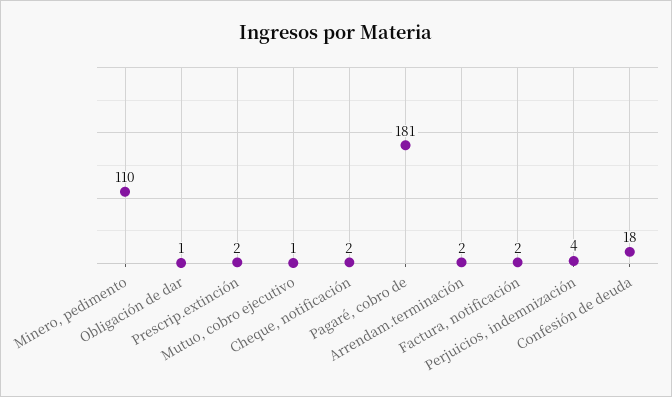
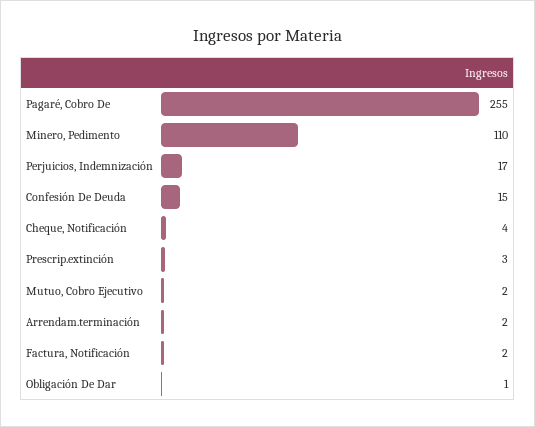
  {
    "Minero, pedimento": 110,
    "Obligación de dar": 1,
-   "Prescrip.extinción": 2,
+   "Prescrip.extinción": 3,
-   "Mutuo, cobro ejecutivo": 1,
+   "Mutuo, cobro ejecutivo": 2,
-   "Cheque, notificación": 2,
+   "Cheque, notificación": 4,
-   "Pagaré, cobro de": 181,
+   "Pagaré, cobro de": 255,
    "Arrendam.terminación": 2,
    "Factura, notificación": 2,
-   "Perjuicios, indemnización": 4,
+   "Perjuicios, indemnización": 17,
-   "Confesión de deuda": 18
+   "Confesión de deuda": 15
  }

